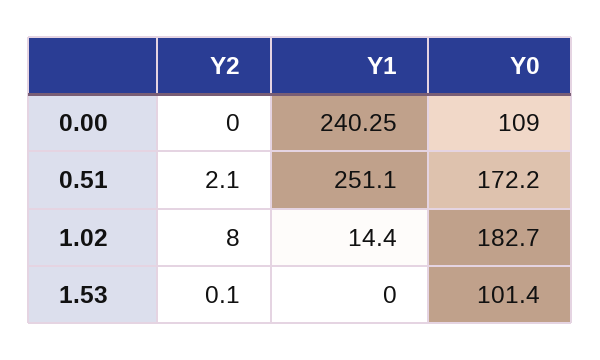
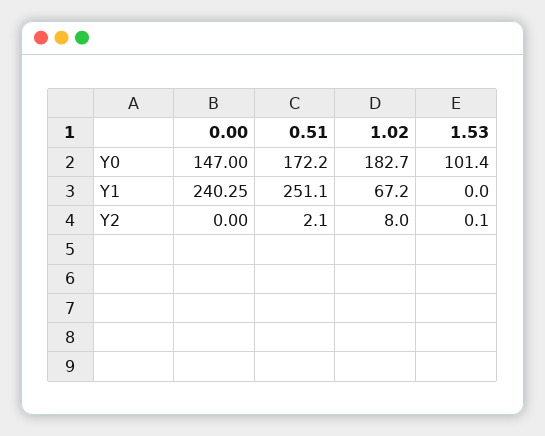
  {
    "Y2": {
      "0.00": 0,
      "0.51": 2.1,
      "1.02": 8,
      "1.53": 0.1
    },
    "Y1": {
      "0.00": 240.25,
      "0.51": 251.1,
-     "1.02": 14.4,
+     "1.02": 67.2,
      "1.53": 0
    },
    "Y0": {
-     "0.00": 109,
+     "0.00": 147,
      "0.51": 172.2,
      "1.02": 182.7,
      "1.53": 101.4
    }
  }

